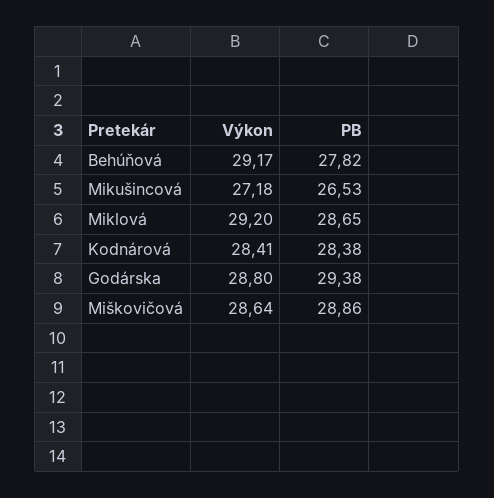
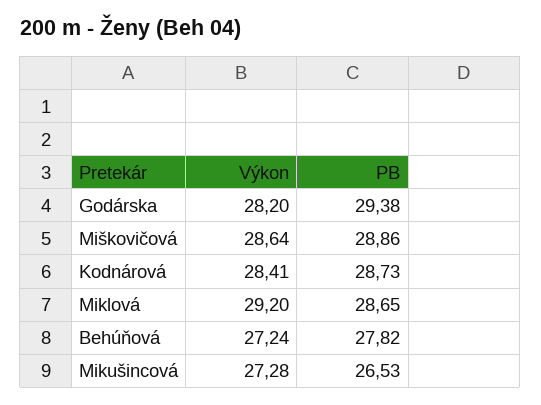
  {
    "Výkon": {
-     "Behúňová": 29.17,
+     "Behúňová": 27.24,
-     "Mikušincová": 27.18,
+     "Mikušincová": 27.28,
      "Miklová": 29.2,
      "Kodnárová": 28.41,
-     "Godárska": 28.8,
+     "Godárska": 28.2,
      "Miškovičová": 28.64
    },
    "PB": {
      "Behúňová": 27.82,
      "Mikušincová": 26.53,
      "Miklová": 28.65,
-     "Kodnárová": 28.38,
+     "Kodnárová": 28.73,
      "Godárska": 29.38,
      "Miškovičová": 28.86
    }
  }

